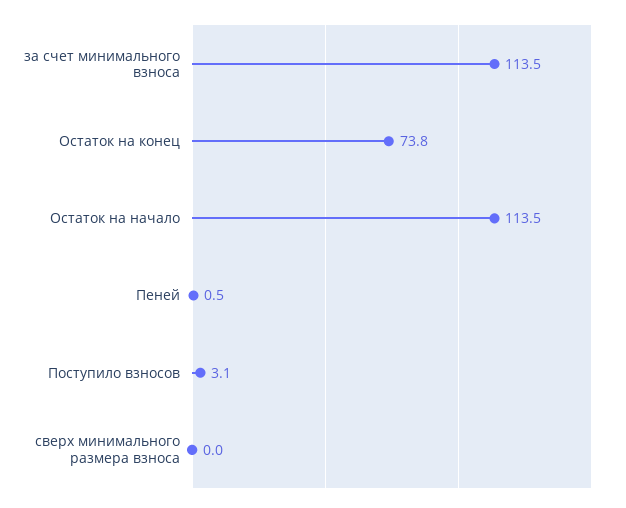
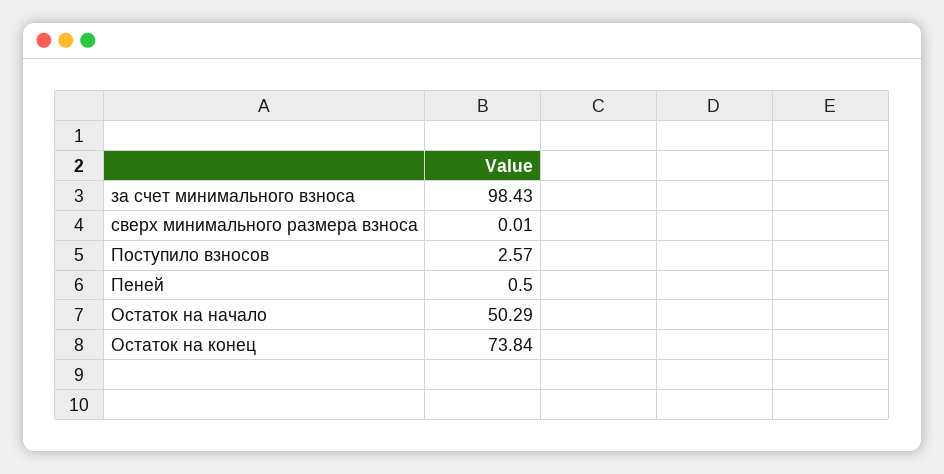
  {
-   "за счет минимального взноса": 113.5,
+   "за счет минимального взноса": 98.43,
    "Остаток на конец": 73.84,
-   "Остаток на начало": 113.5,
+   "Остаток на начало": 50.29,
    "Пеней": 0.5,
-   "Поступило взносов": 3.1,
+   "Поступило взносов": 2.57,
    "сверх минимального размера взноса": 0.01
  }

